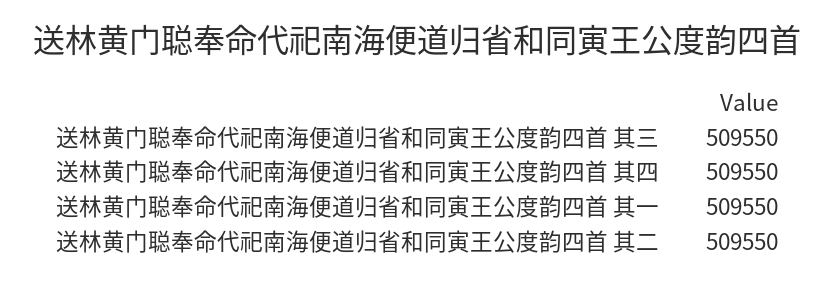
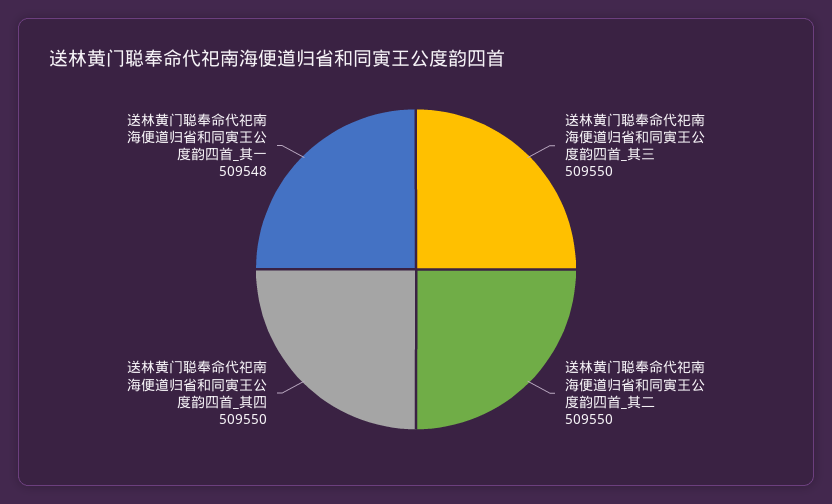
  {
    "送林黄门聪奉命代祀南海便道归省和同寅王公度韵四首 其三": 509550,
    "送林黄门聪奉命代祀南海便道归省和同寅王公度韵四首 其四": 509550,
-   "送林黄门聪奉命代祀南海便道归省和同寅王公度韵四首 其一": 509550,
+   "送林黄门聪奉命代祀南海便道归省和同寅王公度韵四首 其一": 509548,
    "送林黄门聪奉命代祀南海便道归省和同寅王公度韵四首 其二": 509550
  }

